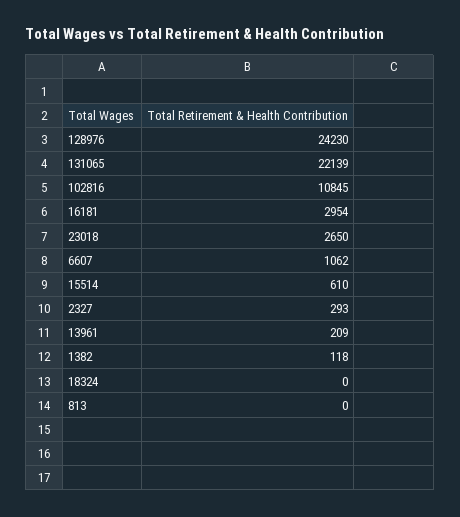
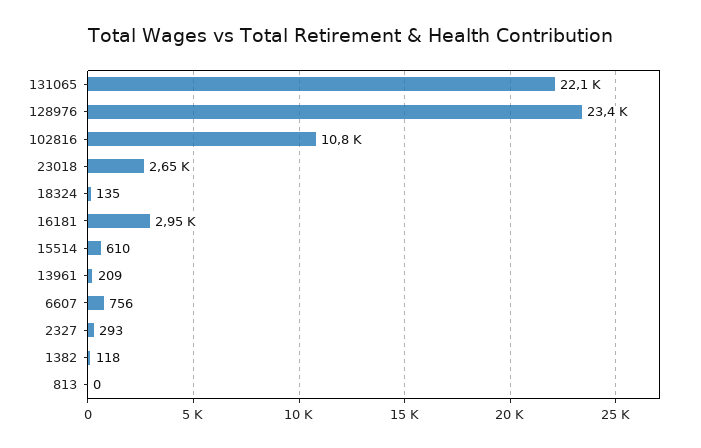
  {
-   "128976": 24230,
+   "128976": 23400,
    "131065": 22139,
    "102816": 10845,
    "16181": 2954,
    "23018": 2650,
-   "6607": 1062,
+   "6607": 756,
    "15514": 610,
    "2327": 293,
    "13961": 209,
    "1382": 118,
-   "18324": 0,
+   "18324": 135,
    "813": 0
  }

